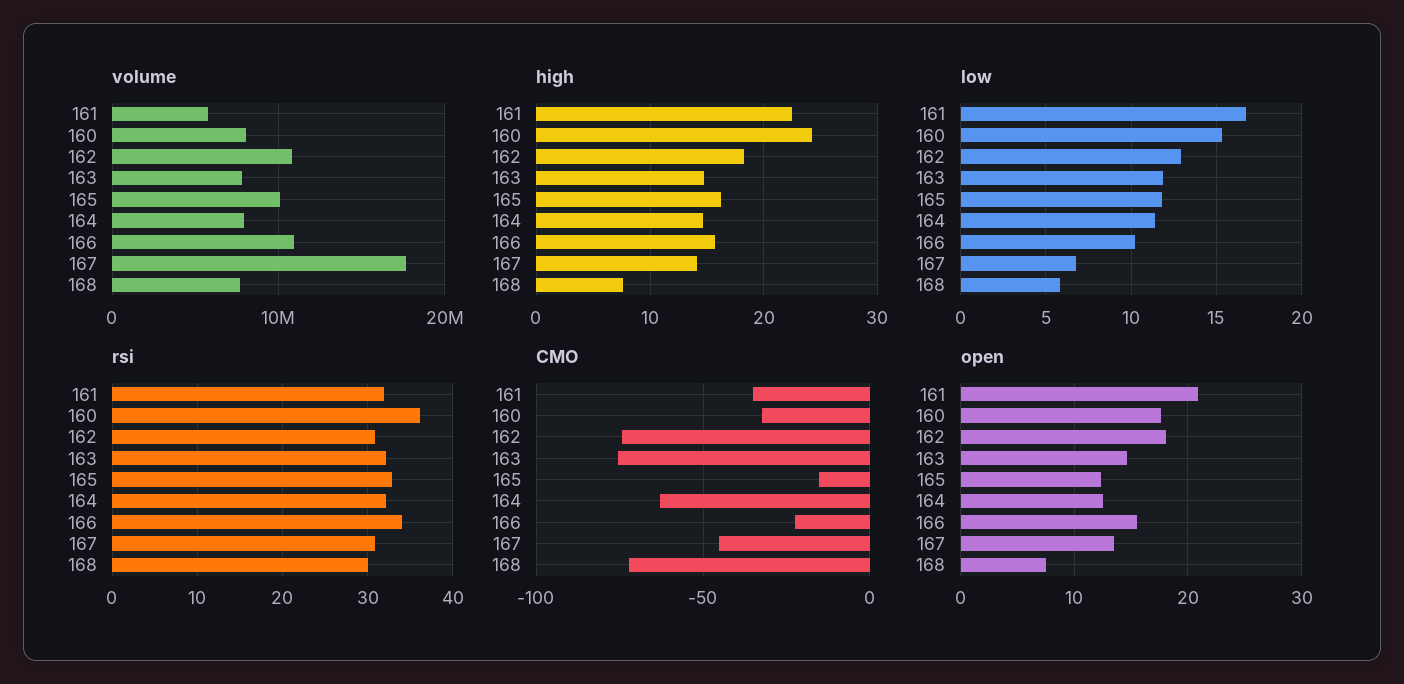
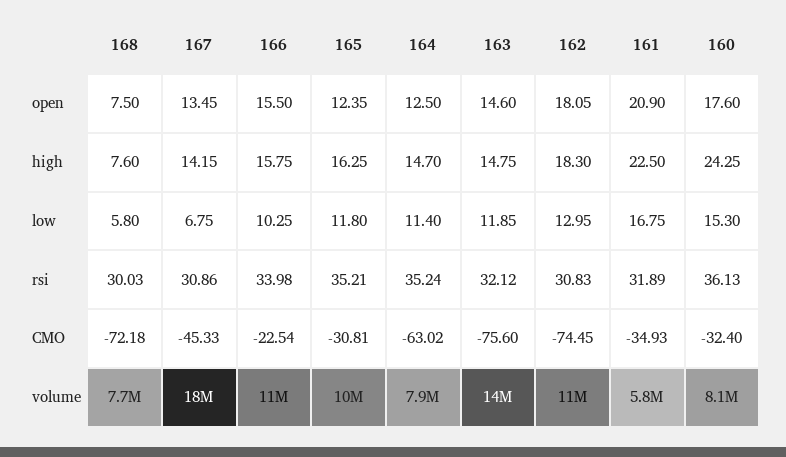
  {
    "volume": {
      "161": 5800000,
      "160": 8100000,
      "162": 11000000,
-     "163": 8000000,
+     "163": 14000000,
      "165": 10000000,
      "164": 7900000,
      "166": 11000000,
      "167": 18000000,
      "168": 7700000
    },
    "high": {
      "161": 22.5,
      "160": 24.25,
      "162": 18.3,
      "163": 14.75,
      "165": 16.25,
      "164": 14.7,
      "166": 15.75,
      "167": 14.15,
      "168": 7.6
    },
    "low": {
      "161": 16.75,
      "160": 15.3,
      "162": 12.95,
      "163": 11.85,
      "165": 11.8,
      "164": 11.4,
      "166": 10.25,
      "167": 6.75,
      "168": 5.8
    },
    "rsi": {
      "161": 31.89,
      "160": 36.13,
      "162": 30.83,
      "163": 32.12,
-     "165": 33,
+     "165": 35.21,
-     "164": 32,
+     "164": 35.24,
      "166": 33.98,
      "167": 30.86,
      "168": 30.03
    },
    "CMO": {
      "161": -34.93,
      "160": -32.4,
      "162": -74.45,
      "163": -75.6,
-     "165": -15,
+     "165": -30.81,
      "164": -63.02,
      "166": -22.54,
      "167": -45.33,
      "168": -72.18
    },
    "open": {
      "161": 20.9,
      "160": 17.6,
      "162": 18.05,
      "163": 14.6,
      "165": 12.35,
      "164": 12.5,
      "166": 15.5,
      "167": 13.45,
      "168": 7.5
    }
  }

